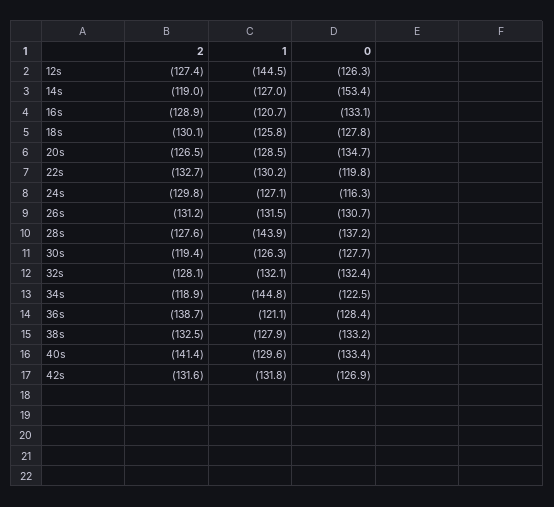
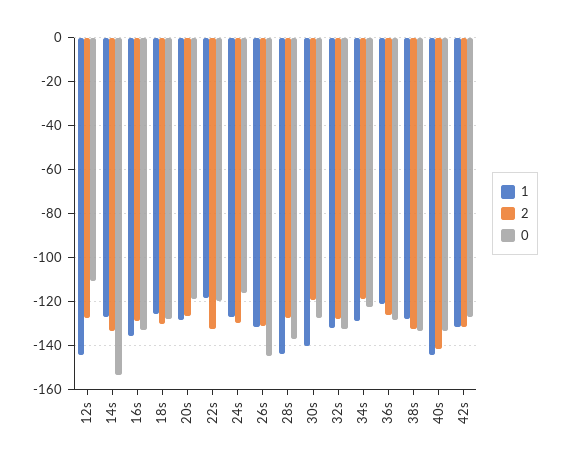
  {
    "2": {
      "12s": -127.4,
-     "14s": -119,
+     "14s": -135,
      "16s": -128.9,
      "18s": -130.1,
      "20s": -126.5,
      "22s": -132.7,
      "24s": -129.8,
      "26s": -131.2,
      "28s": -127.6,
      "30s": -119.4,
      "32s": -128.1,
      "34s": -118.9,
-     "36s": -138.7,
+     "36s": -125,
      "38s": -132.5,
      "40s": -141.4,
      "42s": -131.6
    },
    "1": {
      "12s": -144.5,
      "14s": -127,
-     "16s": -120.7,
+     "16s": -135,
      "18s": -125.8,
      "20s": -128.5,
-     "22s": -130.2,
+     "22s": -120,
      "24s": -127.1,
      "26s": -131.5,
      "28s": -143.9,
-     "30s": -126.3,
+     "30s": -140,
      "32s": -132.1,
-     "34s": -144.8,
+     "34s": -130,
      "36s": -121.1,
      "38s": -127.9,
-     "40s": -129.6,
+     "40s": -145,
      "42s": -131.8
    },
    "0": {
-     "12s": -126.3,
+     "12s": -110,
      "14s": -153.4,
      "16s": -133.1,
      "18s": -127.8,
-     "20s": -134.7,
+     "20s": -120,
      "22s": -119.8,
      "24s": -116.3,
-     "26s": -130.7,
+     "26s": -145,
      "28s": -137.2,
      "30s": -127.7,
      "32s": -132.4,
      "34s": -122.5,
      "36s": -128.4,
      "38s": -133.2,
      "40s": -133.4,
      "42s": -126.9
    }
  }

